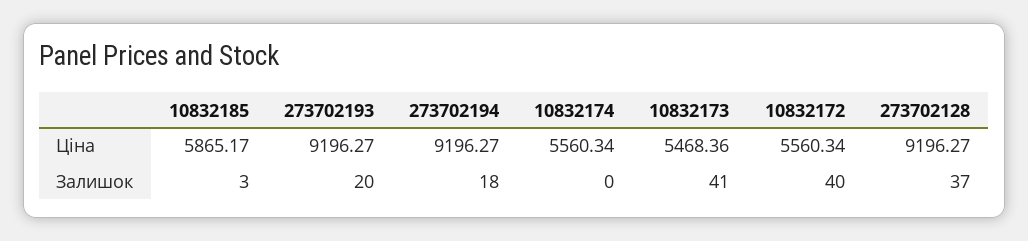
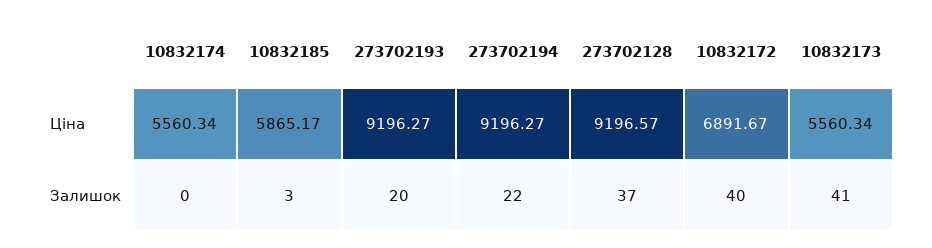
  {
    "10832185": {
      "Ціна": 5865.17,
      "Залишок": 3
    },
    "273702193": {
      "Ціна": 9196.27,
      "Залишок": 20
    },
    "273702194": {
      "Ціна": 9196.27,
-     "Залишок": 18
+     "Залишок": 22
    },
    "10832174": {
      "Ціна": 5560.34,
      "Залишок": 0
    },
    "10832173": {
-     "Ціна": 5468.36,
+     "Ціна": 5560.34,
      "Залишок": 41
    },
    "10832172": {
-     "Ціна": 5560.34,
+     "Ціна": 6891.67,
      "Залишок": 40
    },
    "273702128": {
-     "Ціна": 9196.27,
+     "Ціна": 9196.57,
      "Залишок": 37
    }
  }

